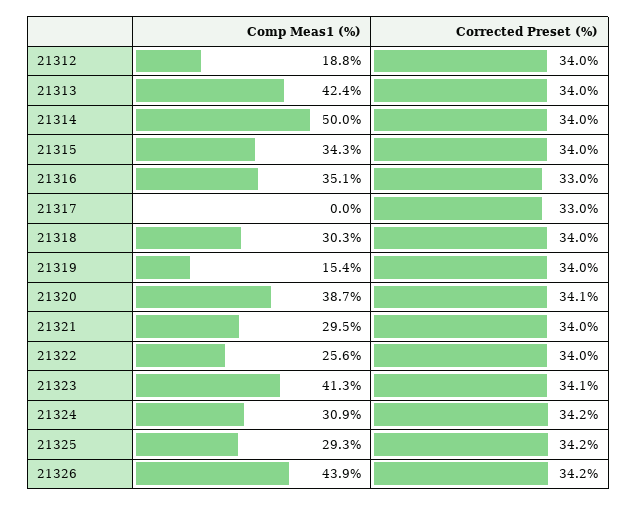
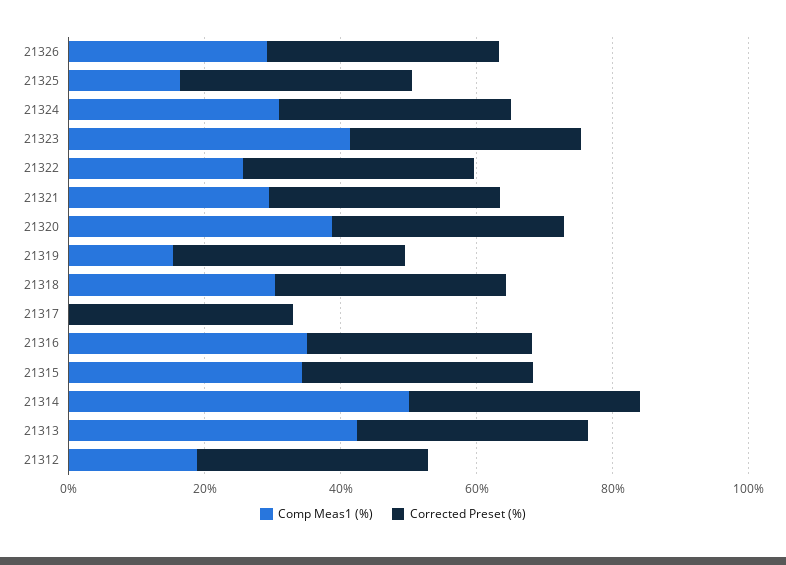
  {
    "Comp Meas1 (%)": {
      "21312": 18.8,
      "21313": 42.4,
      "21314": 50,
      "21315": 34.3,
      "21316": 35.1,
      "21317": 0,
      "21318": 30.3,
      "21319": 15.4,
      "21320": 38.7,
      "21321": 29.5,
      "21322": 25.6,
      "21323": 41.3,
      "21324": 30.9,
-     "21325": 29.3,
+     "21325": 15,
-     "21326": 43.9
+     "21326": 30
    },
    "Corrected Preset (%)": {
      "21312": 34,
      "21313": 34,
      "21314": 34,
      "21315": 34,
      "21316": 33,
      "21317": 33,
      "21318": 34,
      "21319": 34,
      "21320": 34.1,
      "21321": 34,
      "21322": 34,
      "21323": 34.1,
      "21324": 34.2,
      "21325": 34.2,
      "21326": 34.2
    }
  }

